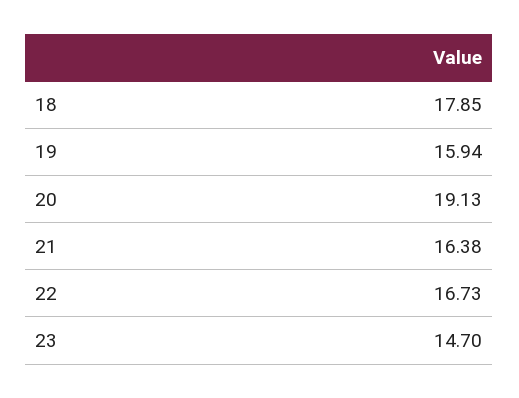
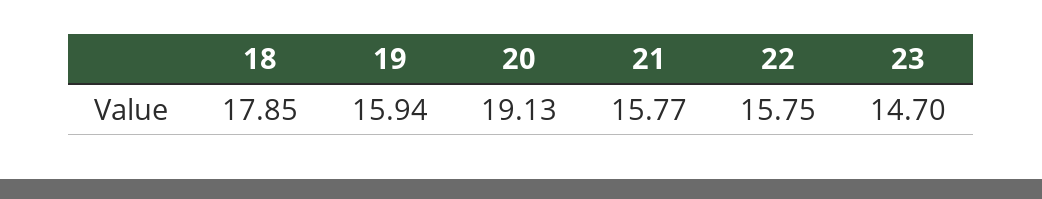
  {
    "18": 17.85,
    "19": 15.94,
    "20": 19.13,
-   "21": 16.38,
+   "21": 15.77,
-   "22": 16.73,
+   "22": 15.75,
    "23": 14.7
  }

